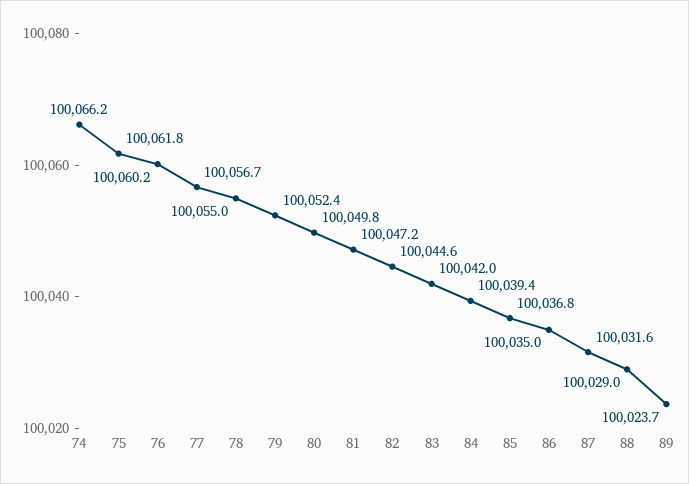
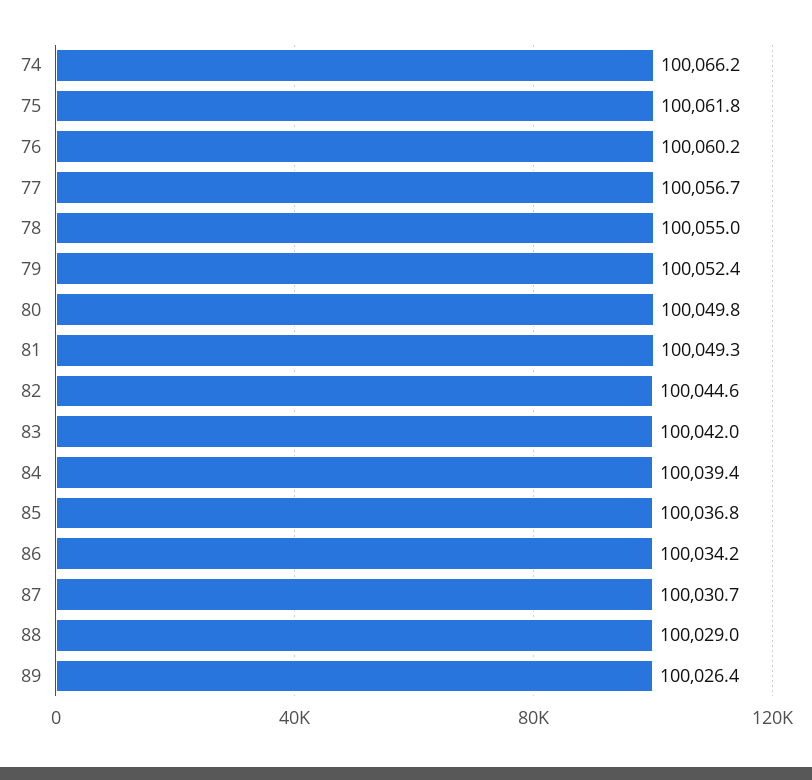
  {
    "74": 100066.2,
    "75": 100061.8,
    "76": 100060.2,
    "77": 100056.7,
    "78": 100055,
    "79": 100052.4,
    "80": 100049.8,
-   "81": 100047.2,
+   "81": 100049.3,
    "82": 100044.6,
    "83": 100042,
    "84": 100039.4,
    "85": 100036.8,
-   "86": 100035,
+   "86": 100034.2,
-   "87": 100031.6,
+   "87": 100030.7,
    "88": 100029,
-   "89": 100023.7
+   "89": 100026.4
  }

